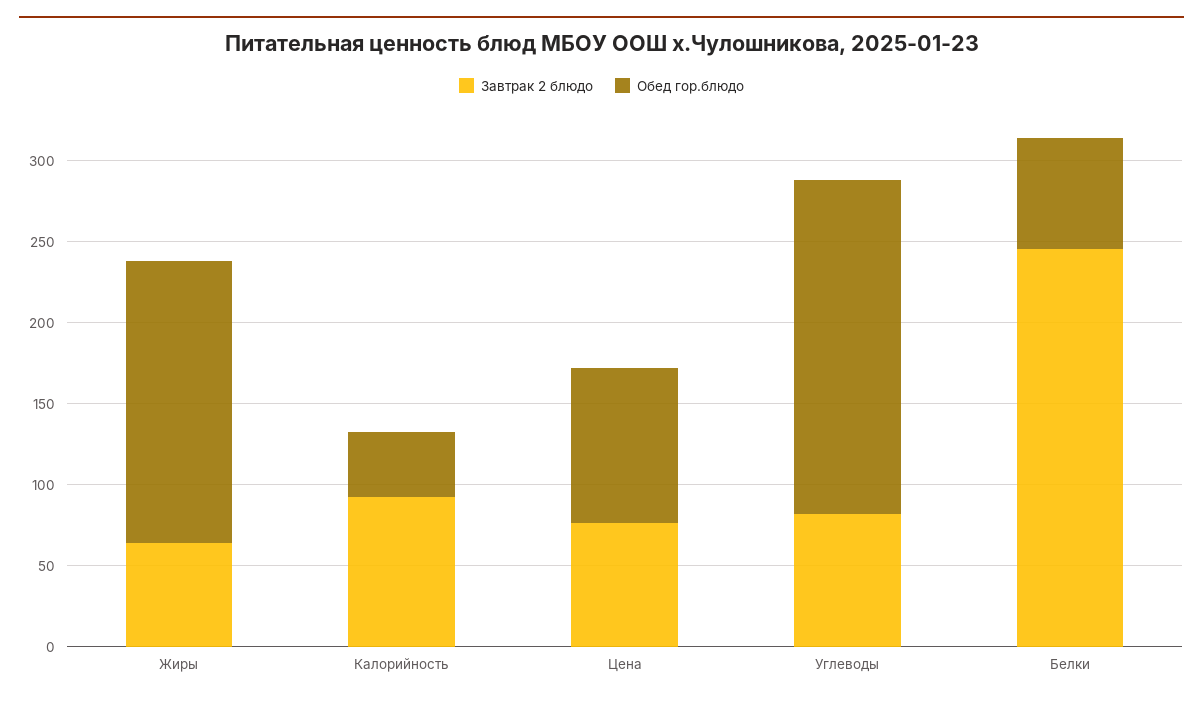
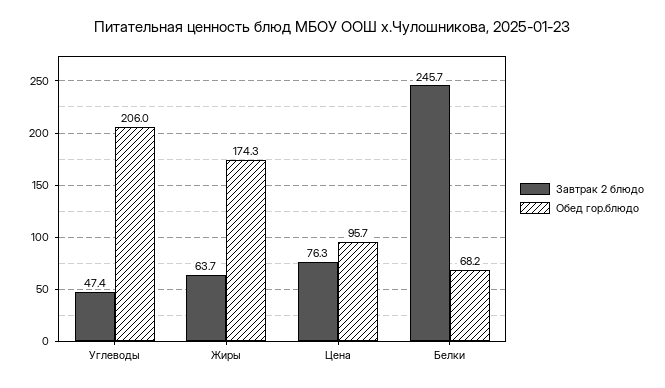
  {
    "Завтрак 2 блюдо": {
      "Жиры": 63.7,
-     "Калорийность": 90,
      "Цена": 76.3,
-     "Углеводы": 80,
+     "Углеводы": 47.4,
      "Белки": 245.7
    },
    "Обед гор.блюдо": {
      "Жиры": 174.3,
-     "Калорийность": 40,
      "Цена": 95.7,
      "Углеводы": 206,
      "Белки": 68.2
    }
  }

